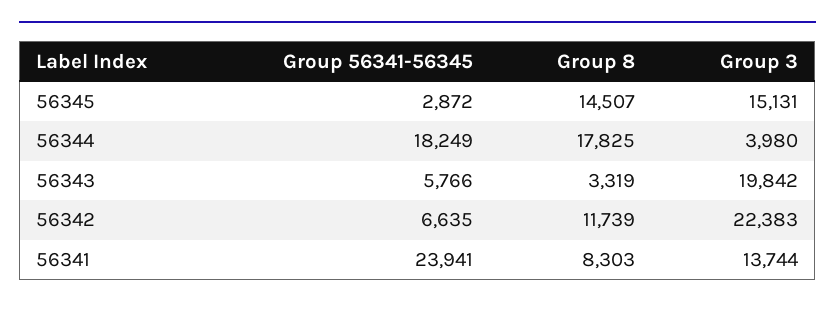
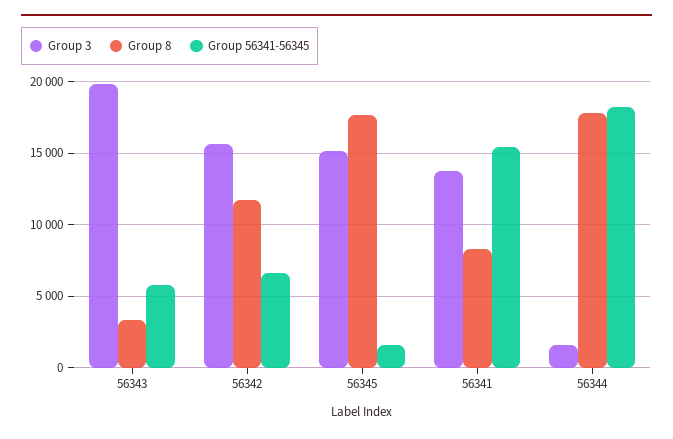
  {
    "Group 56341-56345": {
-     "56345": 2872,
+     "56345": 1500,
      "56344": 18249,
      "56343": 5766,
      "56342": 6635,
-     "56341": 23941
+     "56341": 15500
    },
    "Group 8": {
-     "56345": 14507,
+     "56345": 17500,
      "56344": 17825,
      "56343": 3319,
      "56342": 11739,
      "56341": 8303
    },
    "Group 3": {
      "56345": 15131,
-     "56344": 3980,
+     "56344": 1500,
      "56343": 19842,
-     "56342": 22383,
+     "56342": 15500,
      "56341": 13744
    }
  }

